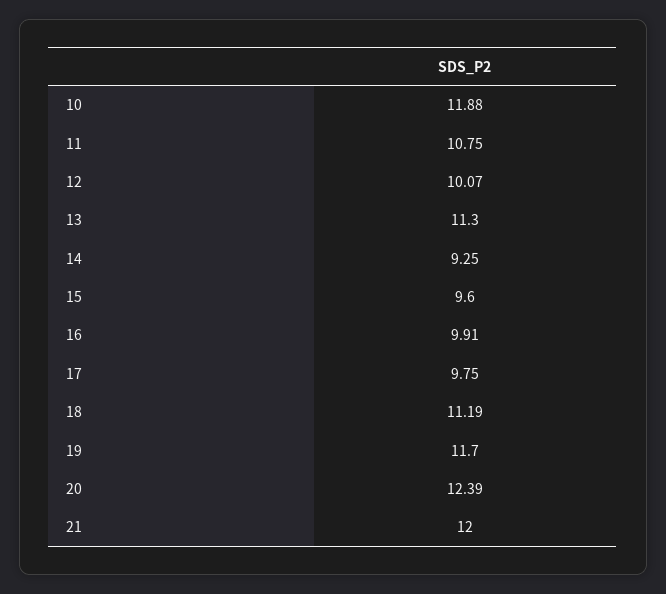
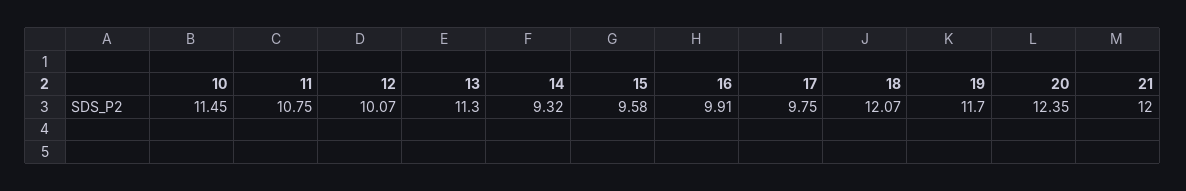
  {
-   "10": 11.88,
+   "10": 11.45,
    "11": 10.75,
    "12": 10.07,
    "13": 11.3,
-   "14": 9.25,
+   "14": 9.32,
-   "15": 9.6,
+   "15": 9.58,
    "16": 9.91,
    "17": 9.75,
-   "18": 11.19,
+   "18": 12.07,
    "19": 11.7,
-   "20": 12.39,
+   "20": 12.35,
    "21": 12
  }

